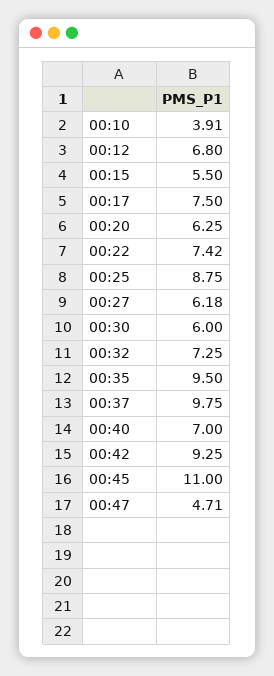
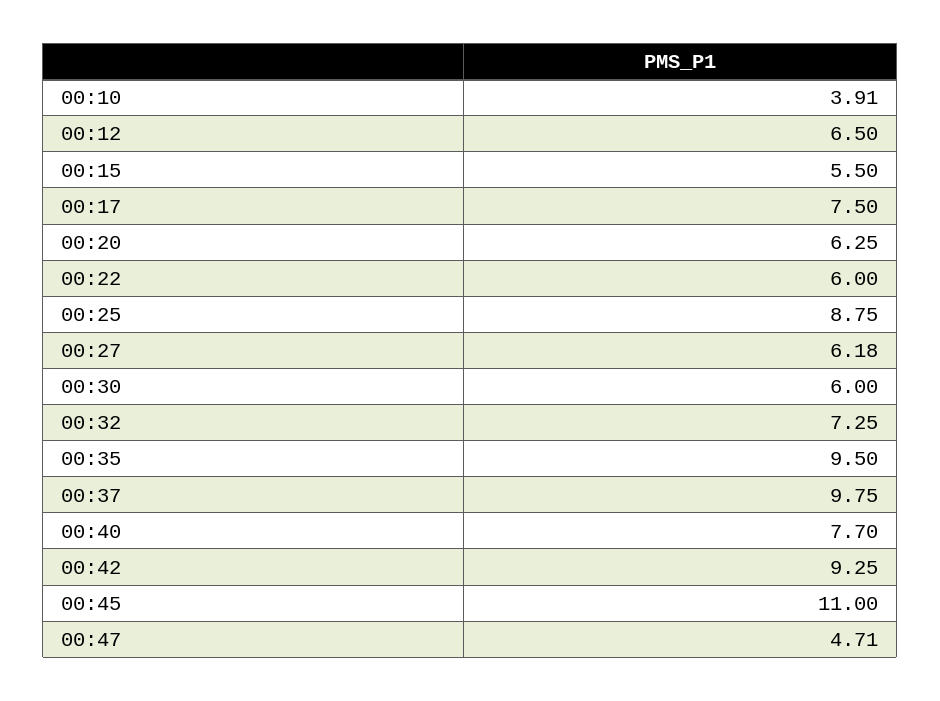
  {
    "00:10": 3.91,
-   "00:12": 6.8,
+   "00:12": 6.5,
    "00:15": 5.5,
    "00:17": 7.5,
    "00:20": 6.25,
-   "00:22": 7.42,
+   "00:22": 6,
    "00:25": 8.75,
    "00:27": 6.18,
    "00:30": 6,
    "00:32": 7.25,
    "00:35": 9.5,
    "00:37": 9.75,
-   "00:40": 7,
+   "00:40": 7.7,
    "00:42": 9.25,
    "00:45": 11,
    "00:47": 4.71
  }

